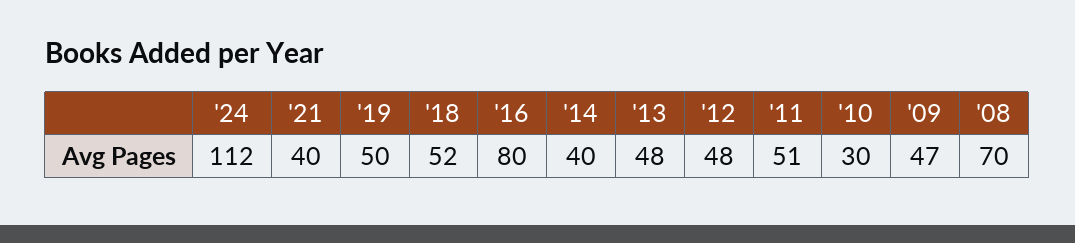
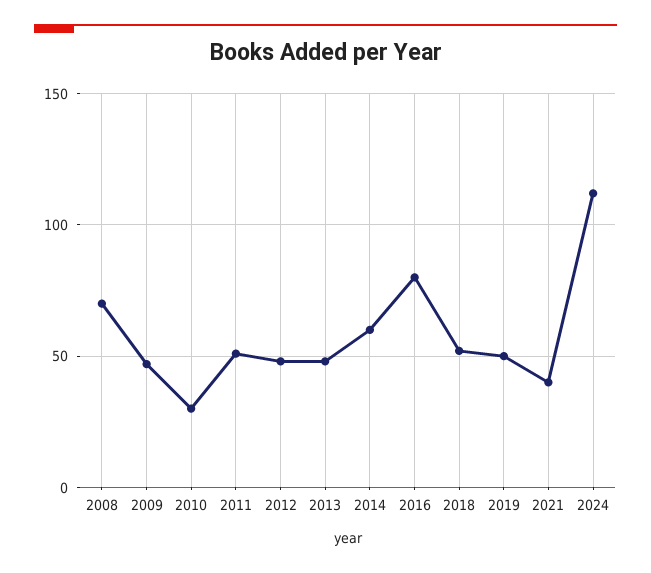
  {
    "'24": 112,
    "'21": 40,
    "'19": 50,
    "'18": 52,
    "'16": 80,
-   "'14": 40,
+   "'14": 60,
    "'13": 48,
    "'12": 48,
    "'11": 51,
    "'10": 30,
    "'09": 47,
    "'08": 70
  }

